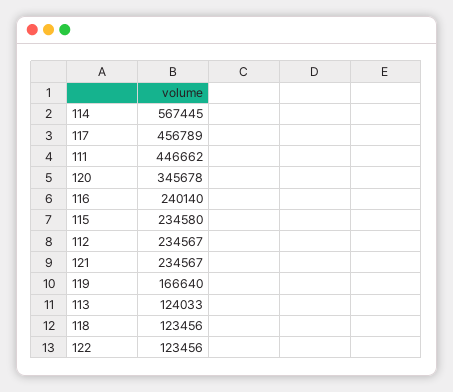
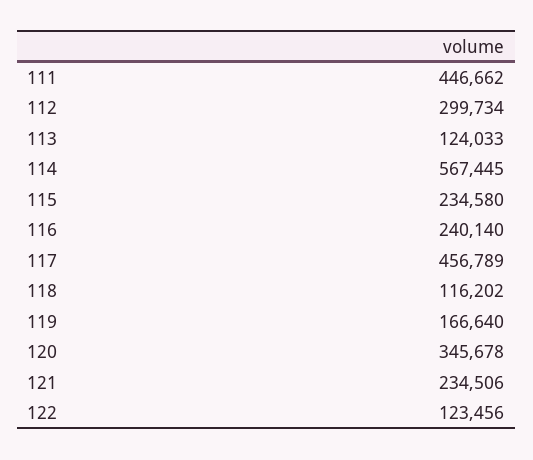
  {
    "114": 567445,
    "117": 456789,
    "111": 446662,
    "120": 345678,
    "116": 240140,
    "115": 234580,
-   "112": 234567,
+   "112": 299734,
-   "121": 234567,
+   "121": 234506,
    "119": 166640,
    "113": 124033,
-   "118": 123456,
+   "118": 116202,
    "122": 123456
  }

